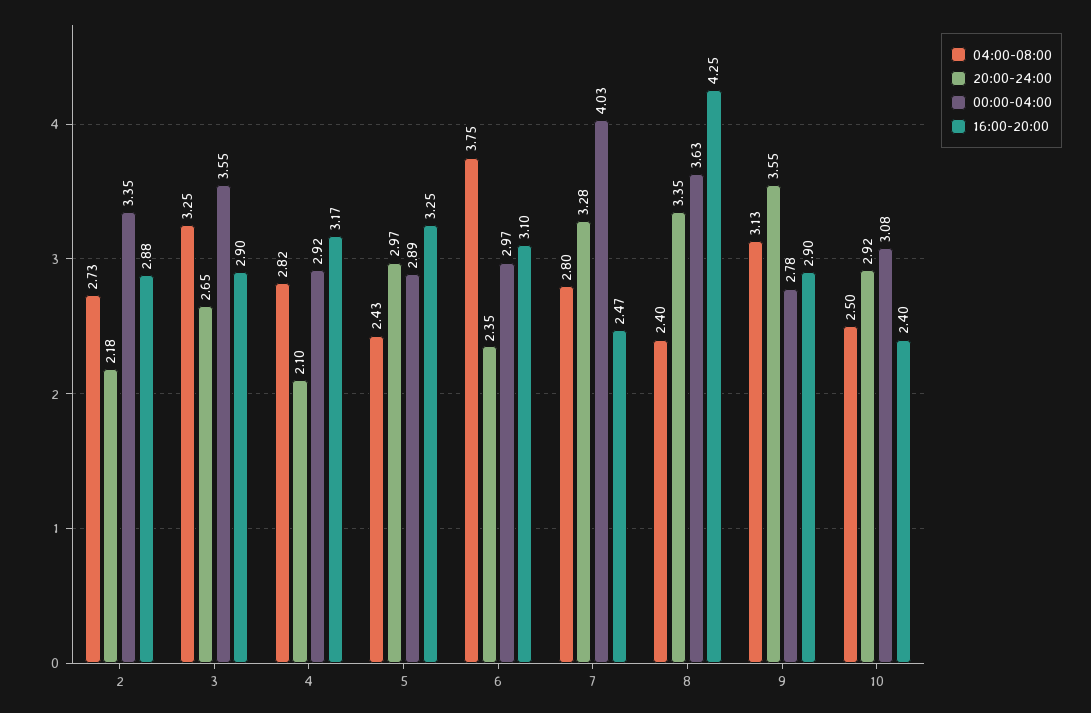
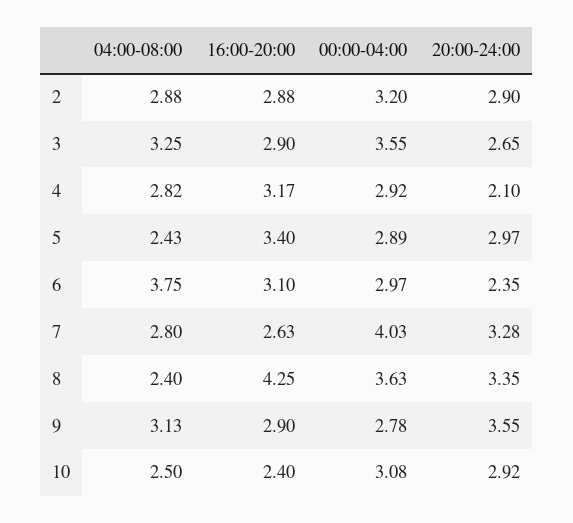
  {
    "04:00-08:00": {
-     "2": 2.73,
+     "2": 2.88,
      "3": 3.25,
      "4": 2.82,
      "5": 2.43,
      "6": 3.75,
      "7": 2.8,
      "8": 2.4,
      "9": 3.13,
      "10": 2.5
    },
    "20:00-24:00": {
-     "2": 2.18,
+     "2": 2.9,
      "3": 2.65,
      "4": 2.1,
      "5": 2.97,
      "6": 2.35,
      "7": 3.28,
      "8": 3.35,
      "9": 3.55,
      "10": 2.92
    },
    "00:00-04:00": {
-     "2": 3.35,
+     "2": 3.2,
      "3": 3.55,
      "4": 2.92,
      "5": 2.89,
      "6": 2.97,
      "7": 4.03,
      "8": 3.63,
      "9": 2.78,
      "10": 3.08
    },
    "16:00-20:00": {
      "2": 2.88,
      "3": 2.9,
      "4": 3.17,
-     "5": 3.25,
+     "5": 3.4,
      "6": 3.1,
-     "7": 2.47,
+     "7": 2.63,
      "8": 4.25,
      "9": 2.9,
      "10": 2.4
    }
  }

